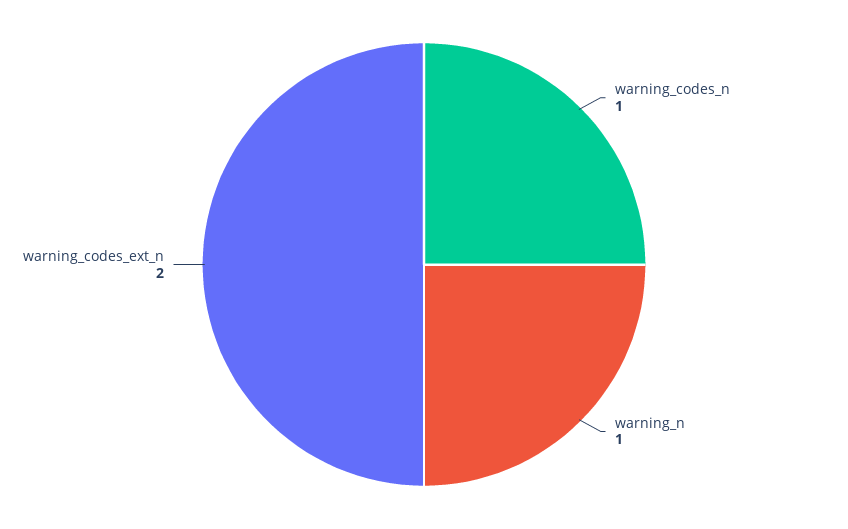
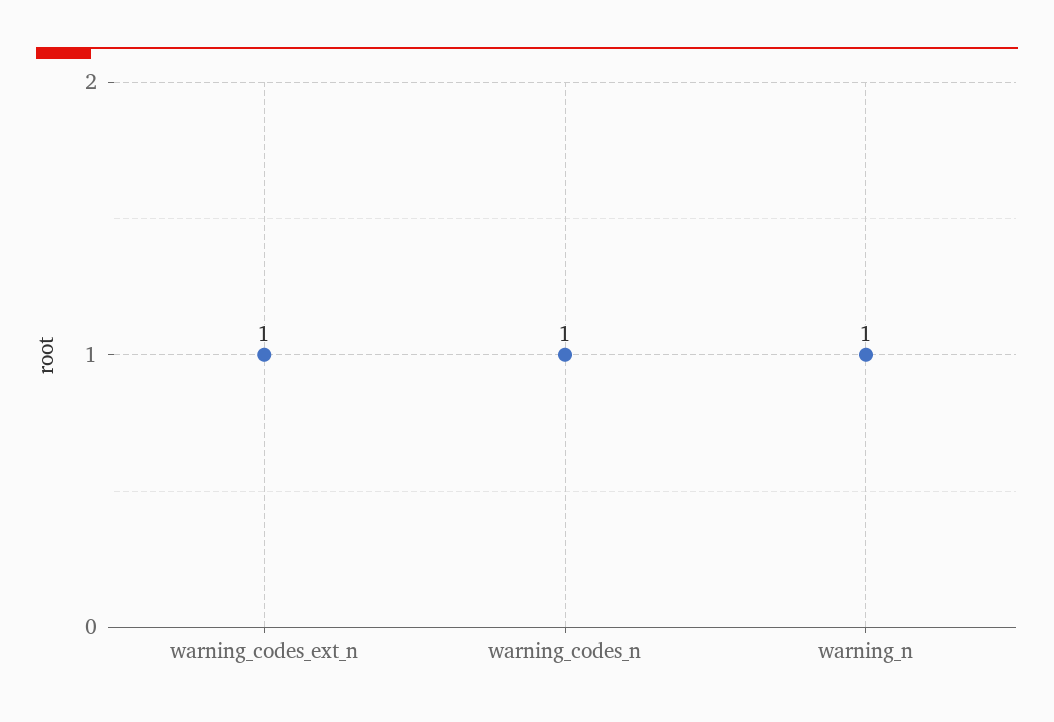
  {
    "warning_codes_n": 1,
    "warning_n": 1,
-   "warning_codes_ext_n": 2
+   "warning_codes_ext_n": 1
  }

